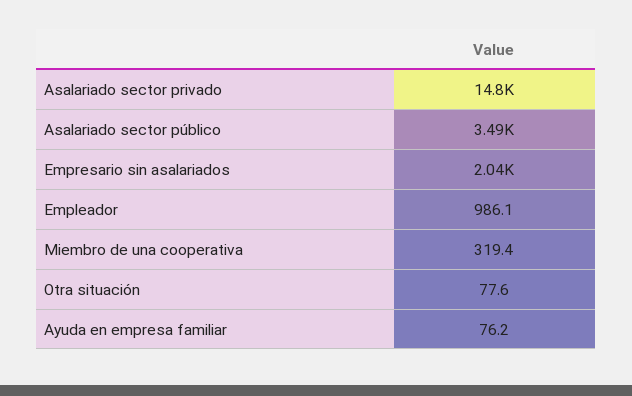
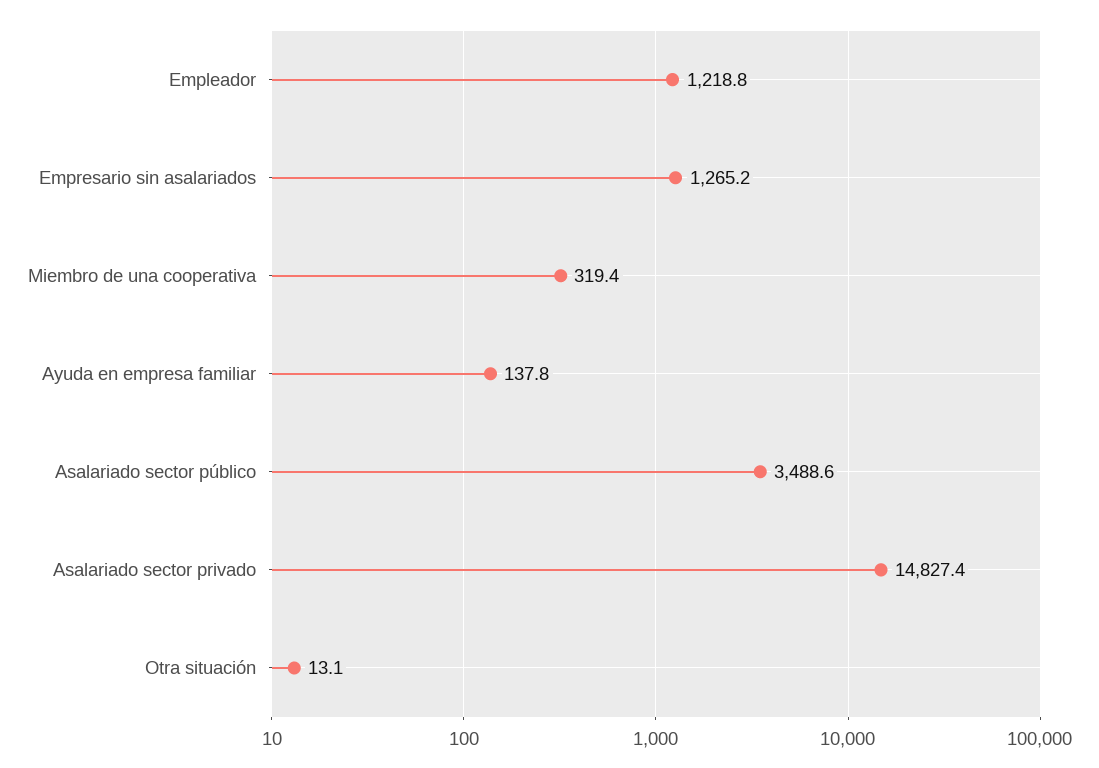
  {
    "Asalariado sector privado": 14827.4,
    "Asalariado sector público": 3488.6,
-   "Empresario sin asalariados": 2040,
+   "Empresario sin asalariados": 1265.2,
-   "Empleador": 986.1,
+   "Empleador": 1218.8,
    "Miembro de una cooperativa": 319.4,
-   "Otra situación": 77.6,
+   "Otra situación": 13.1,
-   "Ayuda en empresa familiar": 76.2
+   "Ayuda en empresa familiar": 137.8
  }

